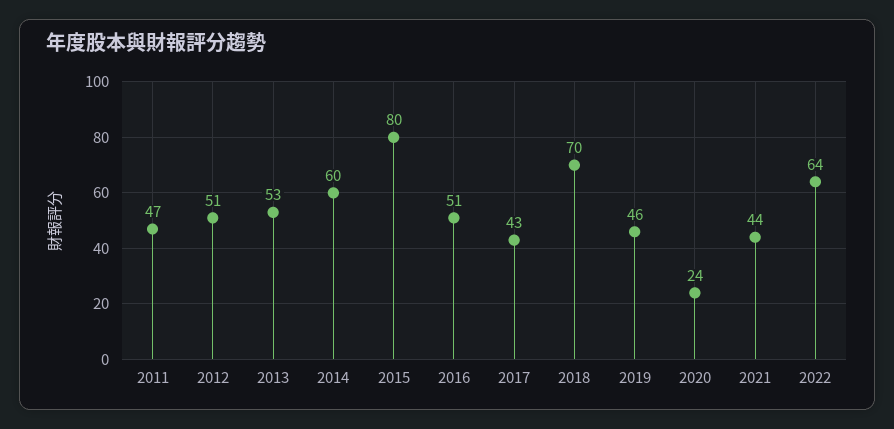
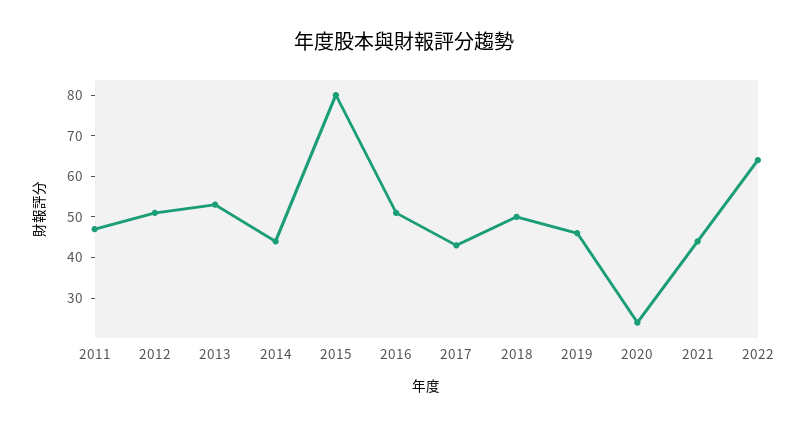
  {
    "2011": 47,
    "2012": 51,
    "2013": 53,
-   "2014": 60,
+   "2014": 45,
    "2015": 80,
    "2016": 51,
    "2017": 43,
-   "2018": 70,
+   "2018": 50,
    "2019": 46,
    "2020": 24,
    "2021": 44,
    "2022": 64
  }

